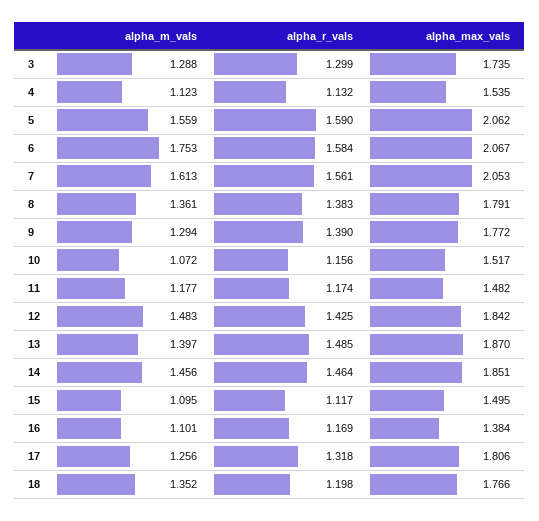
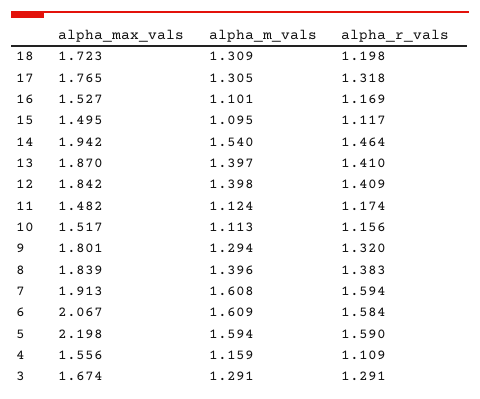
  {
    "alpha_m_vals": {
-     "3": 1.288,
+     "3": 1.291,
-     "4": 1.123,
+     "4": 1.159,
-     "5": 1.559,
+     "5": 1.594,
-     "6": 1.753,
+     "6": 1.609,
-     "7": 1.613,
+     "7": 1.608,
-     "8": 1.361,
+     "8": 1.396,
      "9": 1.294,
-     "10": 1.072,
+     "10": 1.113,
-     "11": 1.177,
+     "11": 1.124,
-     "12": 1.483,
+     "12": 1.398,
      "13": 1.397,
-     "14": 1.456,
+     "14": 1.54,
      "15": 1.095,
      "16": 1.101,
-     "17": 1.256,
+     "17": 1.305,
-     "18": 1.352
+     "18": 1.309
    },
    "alpha_r_vals": {
-     "3": 1.299,
+     "3": 1.291,
-     "4": 1.132,
+     "4": 1.109,
      "5": 1.59,
      "6": 1.584,
-     "7": 1.561,
+     "7": 1.594,
      "8": 1.383,
-     "9": 1.39,
+     "9": 1.32,
      "10": 1.156,
      "11": 1.174,
-     "12": 1.425,
+     "12": 1.409,
-     "13": 1.485,
+     "13": 1.41,
      "14": 1.464,
      "15": 1.117,
      "16": 1.169,
      "17": 1.318,
      "18": 1.198
    },
    "alpha_max_vals": {
-     "3": 1.735,
+     "3": 1.674,
-     "4": 1.535,
+     "4": 1.556,
-     "5": 2.062,
+     "5": 2.198,
      "6": 2.067,
-     "7": 2.053,
+     "7": 1.913,
-     "8": 1.791,
+     "8": 1.839,
-     "9": 1.772,
+     "9": 1.801,
      "10": 1.517,
      "11": 1.482,
      "12": 1.842,
      "13": 1.87,
-     "14": 1.851,
+     "14": 1.942,
      "15": 1.495,
-     "16": 1.384,
+     "16": 1.527,
-     "17": 1.806,
+     "17": 1.765,
-     "18": 1.766
+     "18": 1.723
    }
  }

